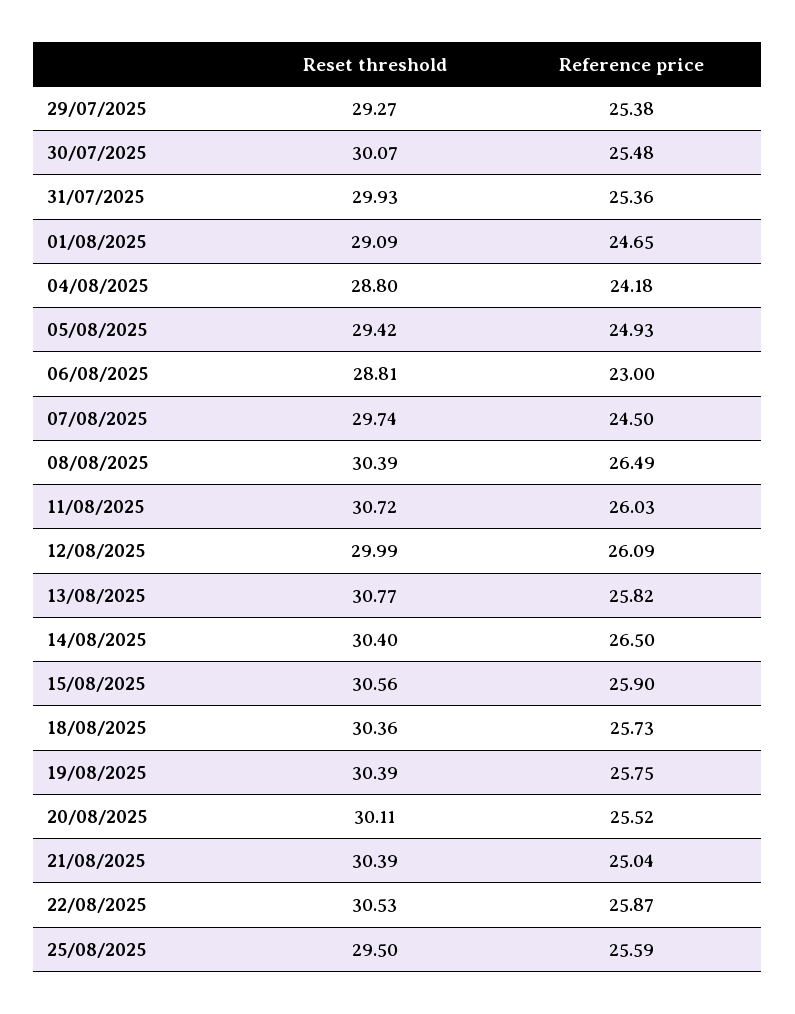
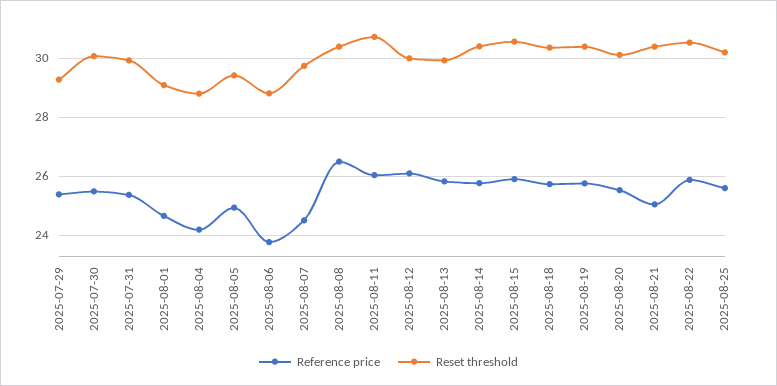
  {
    "Reset threshold": {
      "29/07/2025": 29.27,
      "30/07/2025": 30.07,
      "31/07/2025": 29.93,
      "01/08/2025": 29.09,
      "04/08/2025": 28.8,
      "05/08/2025": 29.42,
      "06/08/2025": 28.81,
      "07/08/2025": 29.74,
      "08/08/2025": 30.39,
      "11/08/2025": 30.72,
      "12/08/2025": 29.99,
-     "13/08/2025": 30.77,
+     "13/08/2025": 30,
      "14/08/2025": 30.4,
      "15/08/2025": 30.56,
      "18/08/2025": 30.36,
      "19/08/2025": 30.39,
      "20/08/2025": 30.11,
      "21/08/2025": 30.39,
      "22/08/2025": 30.53,
-     "25/08/2025": 29.5
+     "25/08/2025": 30.25
    },
    "Reference price": {
      "29/07/2025": 25.38,
      "30/07/2025": 25.48,
      "31/07/2025": 25.36,
      "01/08/2025": 24.65,
      "04/08/2025": 24.18,
      "05/08/2025": 24.93,
-     "06/08/2025": 23,
+     "06/08/2025": 23.75,
      "07/08/2025": 24.5,
      "08/08/2025": 26.49,
      "11/08/2025": 26.03,
      "12/08/2025": 26.09,
      "13/08/2025": 25.82,
-     "14/08/2025": 26.5,
+     "14/08/2025": 25.75,
      "15/08/2025": 25.9,
      "18/08/2025": 25.73,
      "19/08/2025": 25.75,
      "20/08/2025": 25.52,
      "21/08/2025": 25.04,
      "22/08/2025": 25.87,
      "25/08/2025": 25.59
    }
  }

